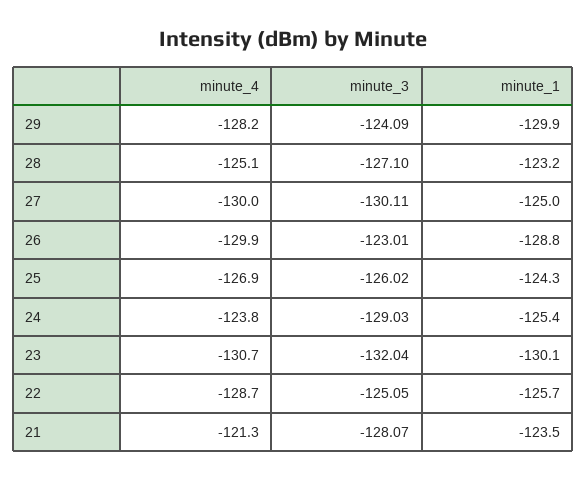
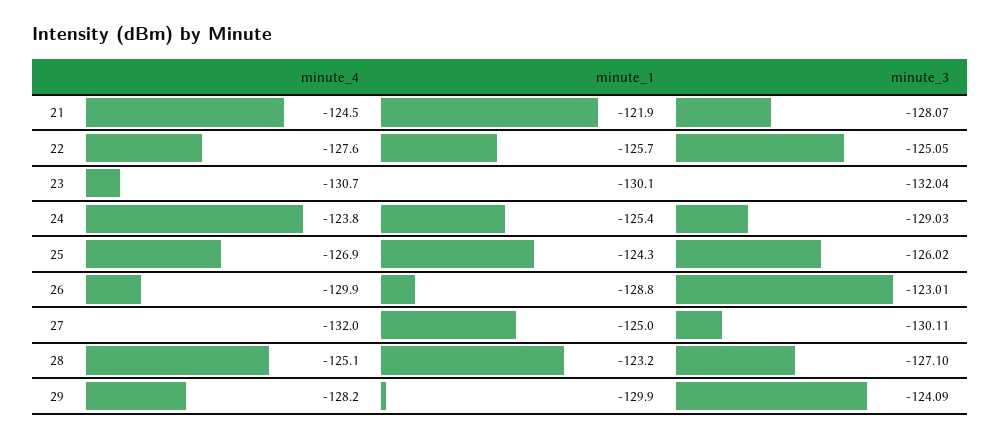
  {
    "minute_4": {
      "29": -128.2,
      "28": -125.1,
-     "27": -130,
+     "27": -132,
      "26": -129.9,
      "25": -126.9,
      "24": -123.8,
      "23": -130.7,
-     "22": -128.7,
+     "22": -127.6,
-     "21": -121.3
+     "21": -124.5
    },
    "minute_3": {
      "29": -124.09,
      "28": -127.1,
      "27": -130.11,
      "26": -123.01,
      "25": -126.02,
      "24": -129.03,
      "23": -132.04,
      "22": -125.05,
      "21": -128.07
    },
    "minute_1": {
      "29": -129.9,
      "28": -123.2,
      "27": -125,
      "26": -128.8,
      "25": -124.3,
      "24": -125.4,
      "23": -130.1,
      "22": -125.7,
-     "21": -123.5
+     "21": -121.9
    }
  }

